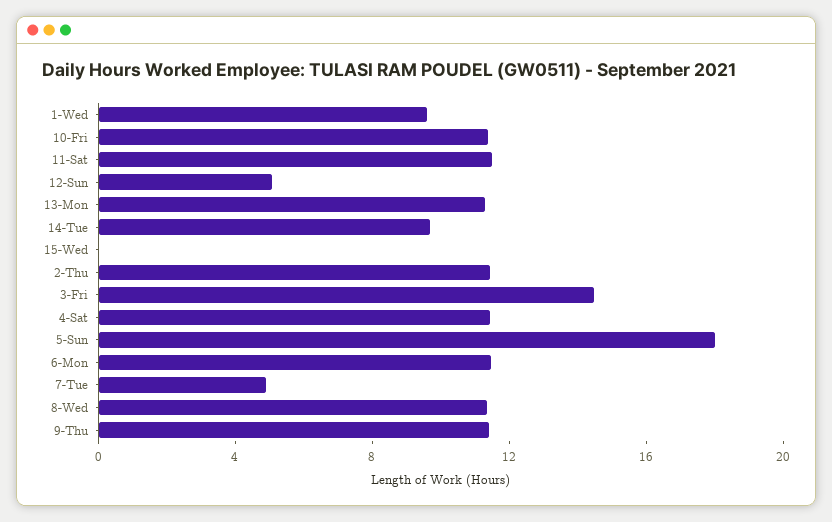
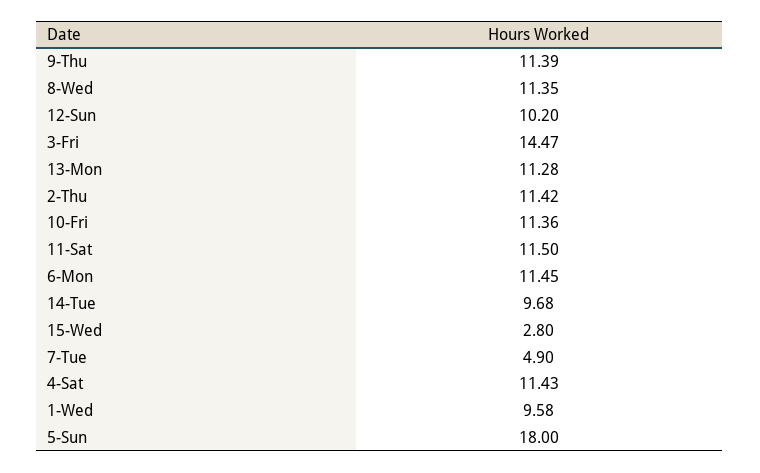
  {
    "1-Wed": 9.58,
    "10-Fri": 11.36,
    "11-Sat": 11.5,
-   "12-Sun": 5,
+   "12-Sun": 10.2,
    "13-Mon": 11.28,
    "14-Tue": 9.68,
-   "15-Wed": 0,
+   "15-Wed": 2.8,
    "2-Thu": 11.42,
    "3-Fri": 14.47,
    "4-Sat": 11.43,
    "5-Sun": 18,
    "6-Mon": 11.45,
    "7-Tue": 4.9,
    "8-Wed": 11.35,
    "9-Thu": 11.39
  }

